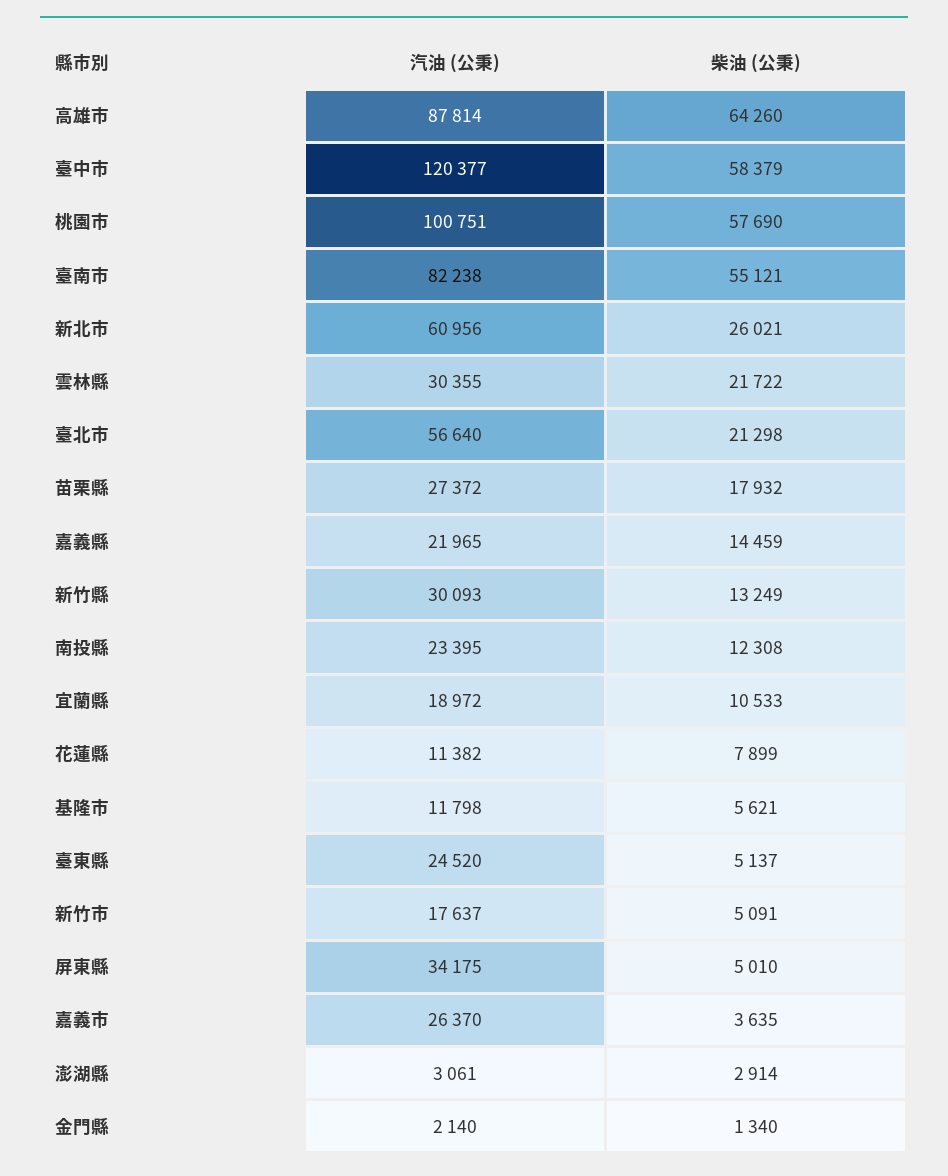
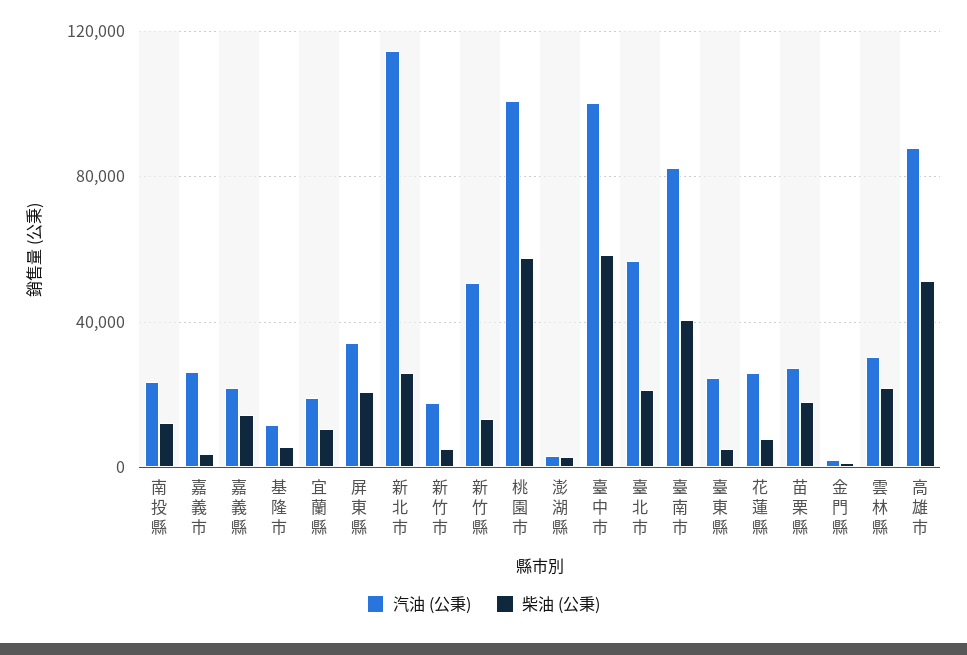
  {
    "汽油 (公秉)": {
      "高雄市": 87814,
-     "臺中市": 120377,
+     "臺中市": 100000,
      "桃園市": 100751,
      "臺南市": 82238,
-     "新北市": 60956,
+     "新北市": 115000,
      "雲林縣": 30355,
      "臺北市": 56640,
      "苗栗縣": 27372,
      "嘉義縣": 21965,
-     "新竹縣": 30093,
+     "新竹縣": 50000,
      "南投縣": 23395,
      "宜蘭縣": 18972,
-     "花蓮縣": 11382,
+     "花蓮縣": 25000,
      "基隆市": 11798,
      "臺東縣": 24520,
      "新竹市": 17637,
      "屏東縣": 34175,
      "嘉義市": 26370,
      "澎湖縣": 3061,
      "金門縣": 2140
    },
    "柴油 (公秉)": {
-     "高雄市": 64260,
+     "高雄市": 50000,
      "臺中市": 58379,
      "桃園市": 57690,
-     "臺南市": 55121,
+     "臺南市": 40000,
      "新北市": 26021,
      "雲林縣": 21722,
      "臺北市": 21298,
      "苗栗縣": 17932,
      "嘉義縣": 14459,
      "新竹縣": 13249,
      "南投縣": 12308,
      "宜蘭縣": 10533,
      "花蓮縣": 7899,
      "基隆市": 5621,
      "臺東縣": 5137,
      "新竹市": 5091,
-     "屏東縣": 5010,
+     "屏東縣": 20000,
      "嘉義市": 3635,
      "澎湖縣": 2914,
      "金門縣": 1340
    }
  }

